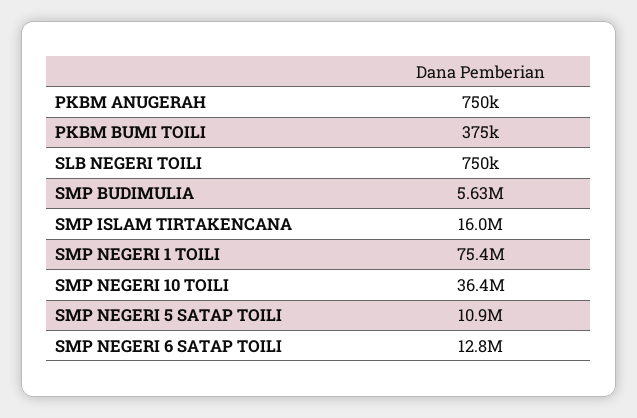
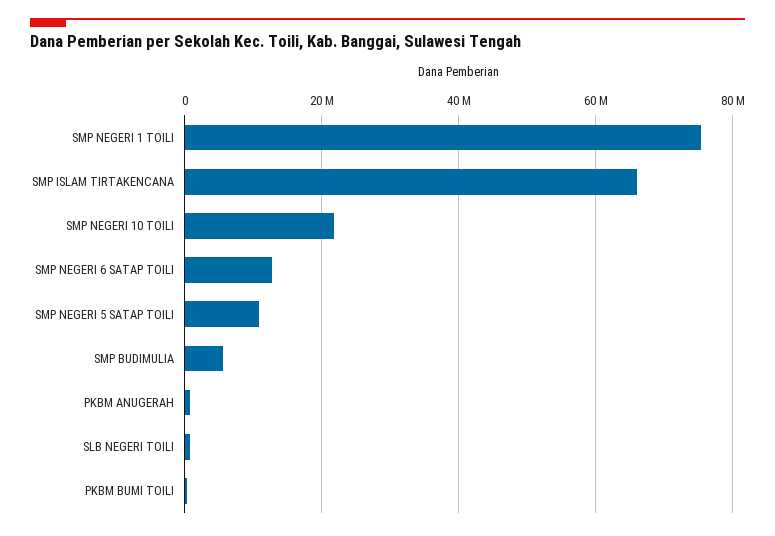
  {
    "PKBM ANUGERAH": 750000,
    "PKBM BUMI TOILI": 375000,
    "SLB NEGERI TOILI": 750000,
    "SMP BUDIMULIA": 5630000,
-   "SMP ISLAM TIRTAKENCANA": 16000000,
+   "SMP ISLAM TIRTAKENCANA": 66000000,
    "SMP NEGERI 1 TOILI": 75400000,
-   "SMP NEGERI 10 TOILI": 36400000,
+   "SMP NEGERI 10 TOILI": 22000000,
    "SMP NEGERI 5 SATAP TOILI": 10900000,
    "SMP NEGERI 6 SATAP TOILI": 12800000
  }

